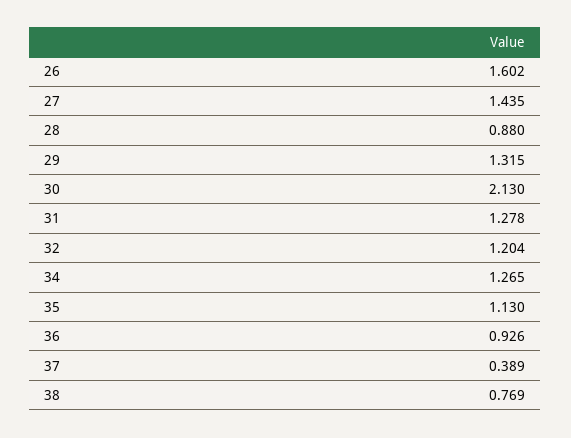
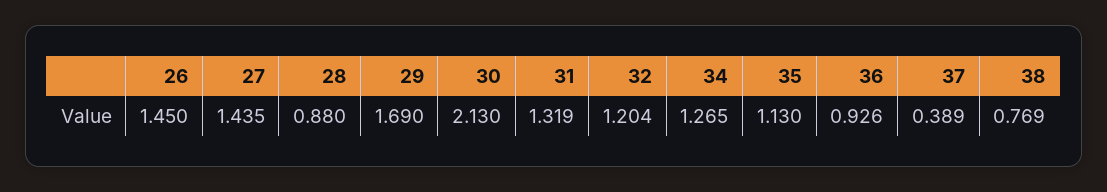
  {
-   "26": 1.602,
+   "26": 1.45,
    "27": 1.435,
    "28": 0.88,
-   "29": 1.315,
+   "29": 1.69,
    "30": 2.13,
-   "31": 1.278,
+   "31": 1.319,
    "32": 1.204,
    "34": 1.265,
    "35": 1.13,
    "36": 0.926,
    "37": 0.389,
    "38": 0.769
  }

